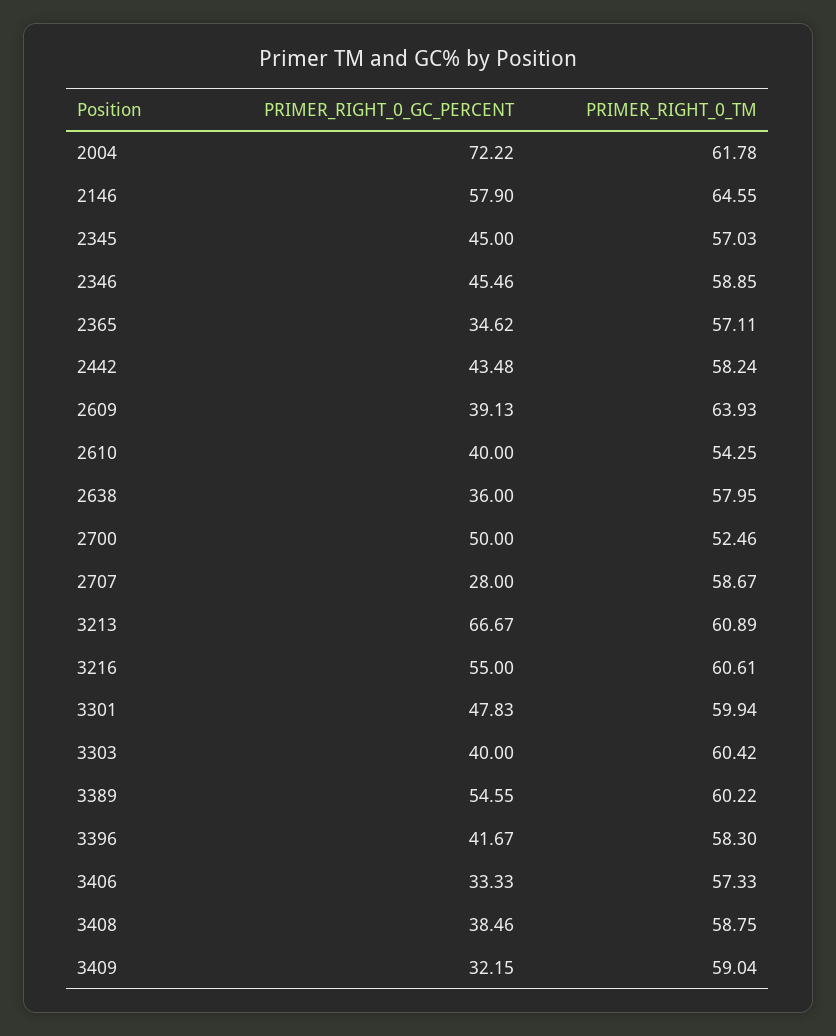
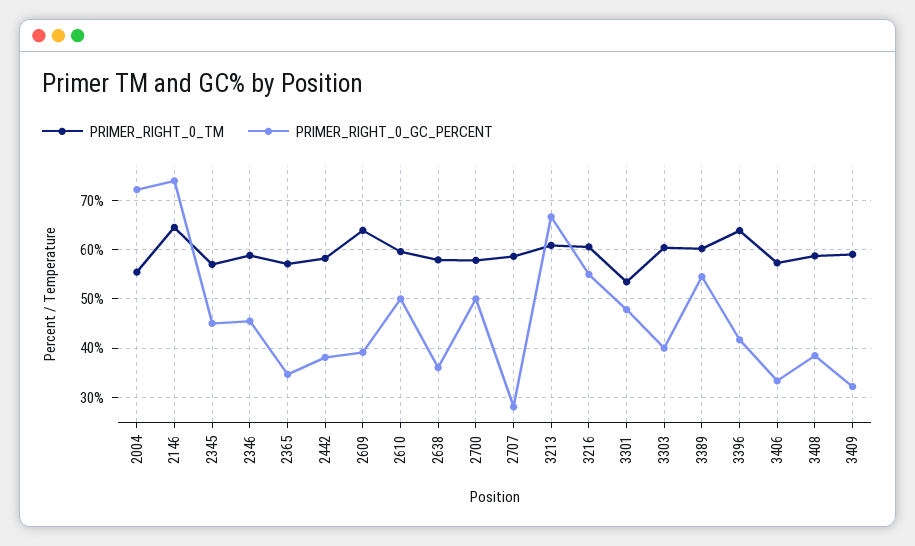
  {
    "PRIMER_RIGHT_0_GC_PERCENT": {
      "2004": 72.22,
-     "2146": 57.9,
+     "2146": 74,
      "2345": 45,
      "2346": 45.46,
      "2365": 34.62,
-     "2442": 43.48,
+     "2442": 38,
      "2609": 39.13,
-     "2610": 40,
+     "2610": 50,
      "2638": 36,
      "2700": 50,
      "2707": 28,
      "3213": 66.67,
      "3216": 55,
      "3301": 47.83,
      "3303": 40,
      "3389": 54.55,
      "3396": 41.67,
      "3406": 33.33,
      "3408": 38.46,
      "3409": 32.15
    },
    "PRIMER_RIGHT_0_TM": {
-     "2004": 61.78,
+     "2004": 56,
      "2146": 64.55,
      "2345": 57.03,
      "2346": 58.85,
      "2365": 57.11,
      "2442": 58.24,
      "2609": 63.93,
-     "2610": 54.25,
+     "2610": 60,
      "2638": 57.95,
-     "2700": 52.46,
+     "2700": 58,
      "2707": 58.67,
      "3213": 60.89,
      "3216": 60.61,
-     "3301": 59.94,
+     "3301": 54,
      "3303": 60.42,
      "3389": 60.22,
-     "3396": 58.3,
+     "3396": 64,
      "3406": 57.33,
      "3408": 58.75,
      "3409": 59.04
    }
  }

